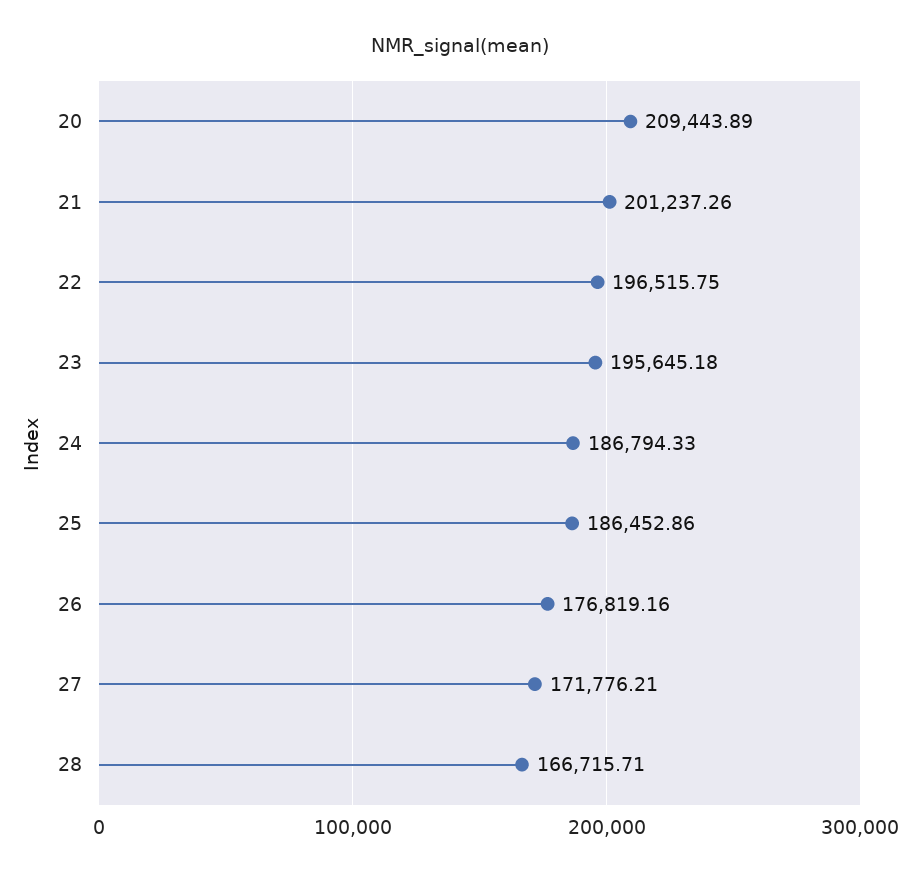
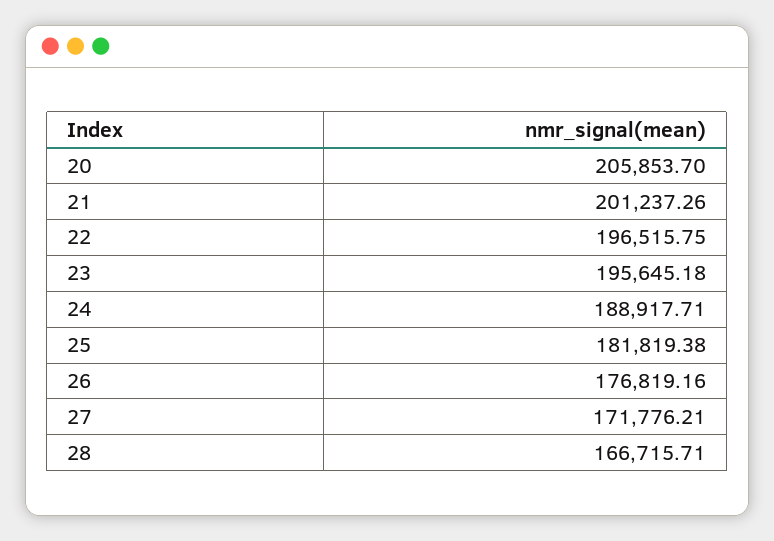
  {
-   "20": 209443.89,
+   "20": 205853.7,
    "21": 201237.26,
    "22": 196515.75,
    "23": 195645.18,
-   "24": 186794.33,
+   "24": 188917.71,
-   "25": 186452.86,
+   "25": 181819.38,
    "26": 176819.16,
    "27": 171776.21,
    "28": 166715.71
  }

